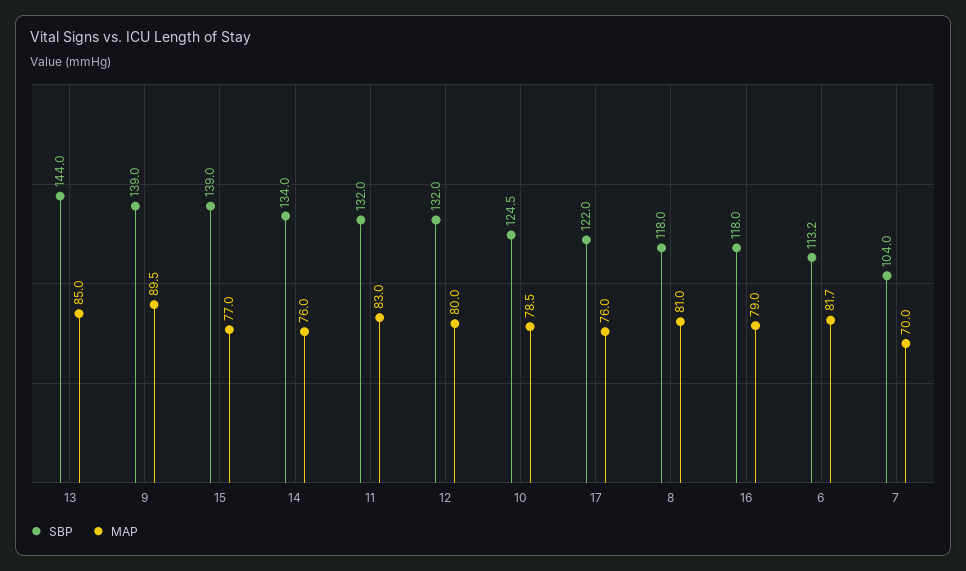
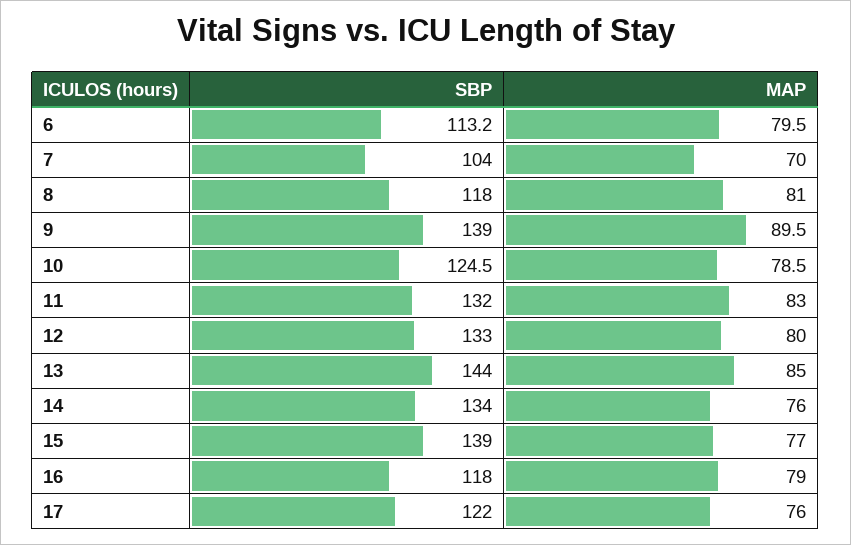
  {
    "SBP": {
      "13": 144,
      "9": 139,
      "15": 139,
      "14": 134,
      "11": 132,
-     "12": 132,
+     "12": 133,
      "10": 124.5,
      "17": 122,
      "8": 118,
      "16": 118,
      "6": 113.2,
      "7": 104
    },
    "MAP": {
      "13": 85,
      "9": 89.5,
      "15": 77,
      "14": 76,
      "11": 83,
      "12": 80,
      "10": 78.5,
      "17": 76,
      "8": 81,
      "16": 79,
-     "6": 81.7,
+     "6": 79.5,
      "7": 70
    }
  }

